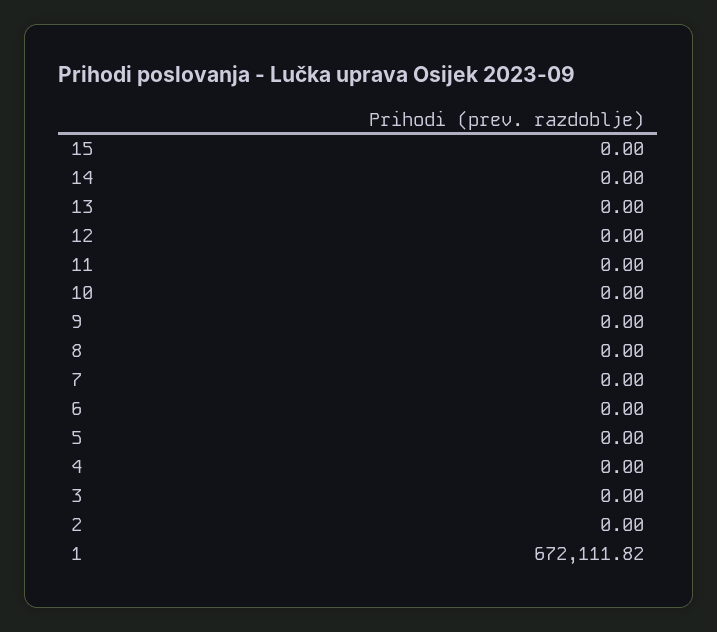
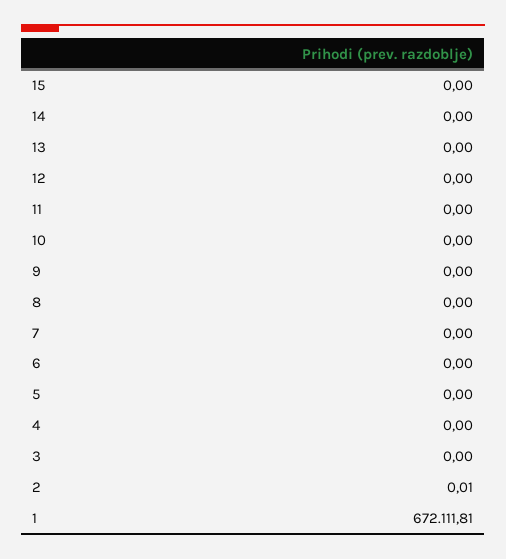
  {
    "15": 0,
    "14": 0,
    "13": 0,
    "12": 0,
    "11": 0,
    "10": 0,
    "9": 0,
    "8": 0,
    "7": 0,
    "6": 0,
    "5": 0,
    "4": 0,
    "3": 0,
-   "2": 0,
+   "2": 0.01,
-   "1": 672111.82
+   "1": 672111.81
  }

